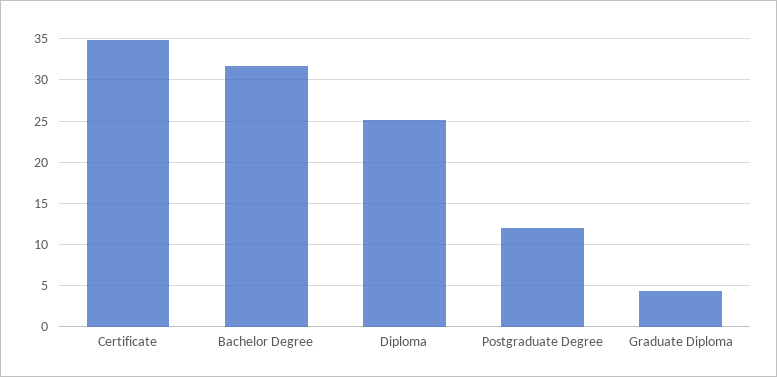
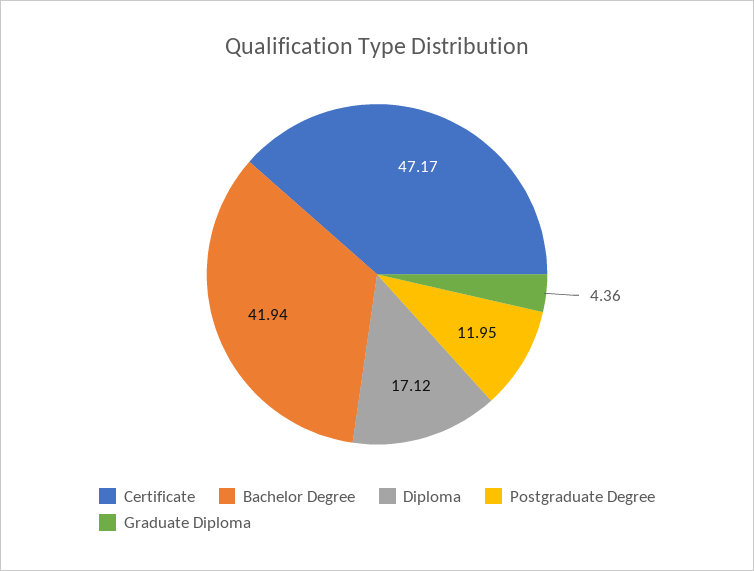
  {
-   "Certificate": 35,
+   "Certificate": 47.17,
-   "Bachelor Degree": 32,
+   "Bachelor Degree": 41.94,
-   "Diploma": 25,
+   "Diploma": 17.12,
    "Postgraduate Degree": 11.95,
    "Graduate Diploma": 4.36
  }

